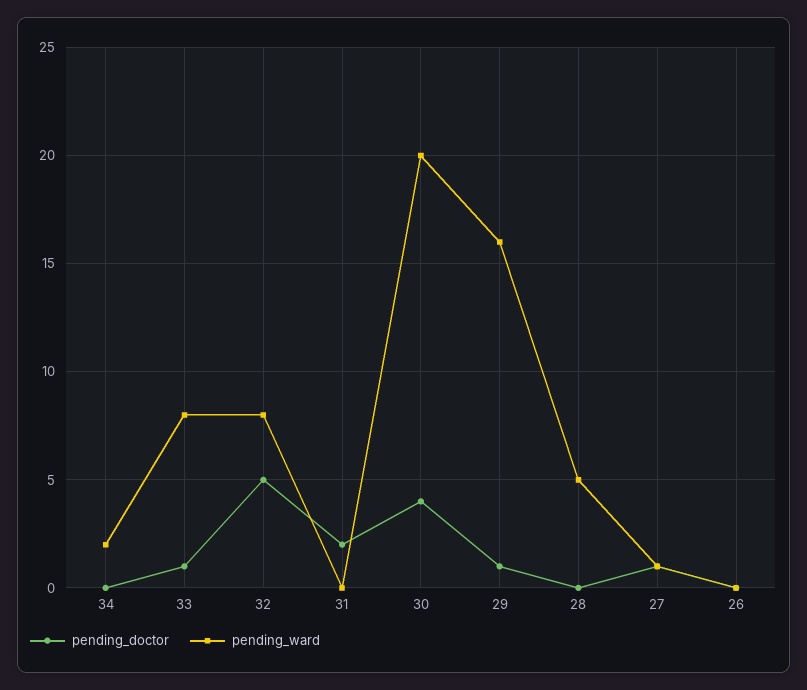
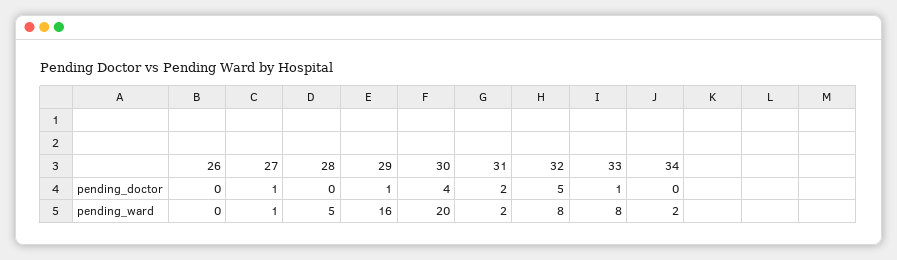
  {
    "pending_doctor": {
      "34": 0,
      "33": 1,
      "32": 5,
      "31": 2,
      "30": 4,
      "29": 1,
      "28": 0,
      "27": 1,
      "26": 0
    },
    "pending_ward": {
      "34": 2,
      "33": 8,
      "32": 8,
-     "31": 0,
+     "31": 2,
      "30": 20,
      "29": 16,
      "28": 5,
      "27": 1,
      "26": 0
    }
  }

